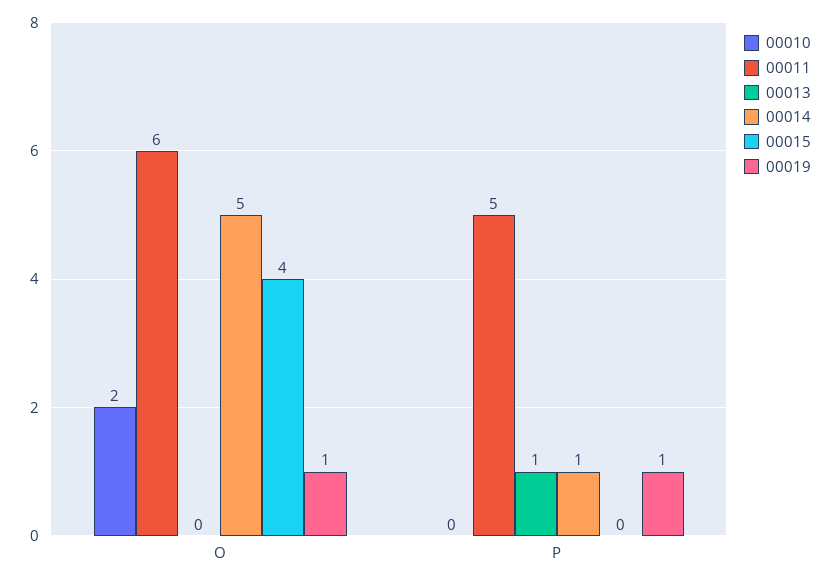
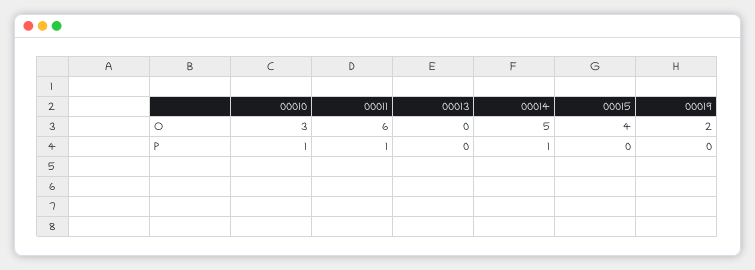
  {
    "00010": {
-     "O": 2,
+     "O": 3,
-     "P": 0
+     "P": 1
    },
    "00011": {
      "O": 6,
-     "P": 5
+     "P": 1
    },
    "00013": {
      "O": 0,
-     "P": 1
+     "P": 0
    },
    "00014": {
      "O": 5,
      "P": 1
    },
    "00015": {
      "O": 4,
      "P": 0
    },
    "00019": {
-     "O": 1,
+     "O": 2,
-     "P": 1
+     "P": 0
    }
  }

